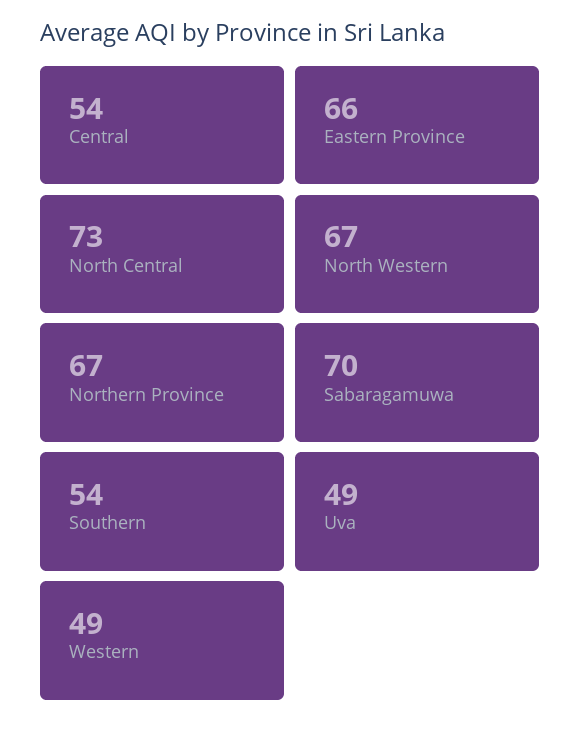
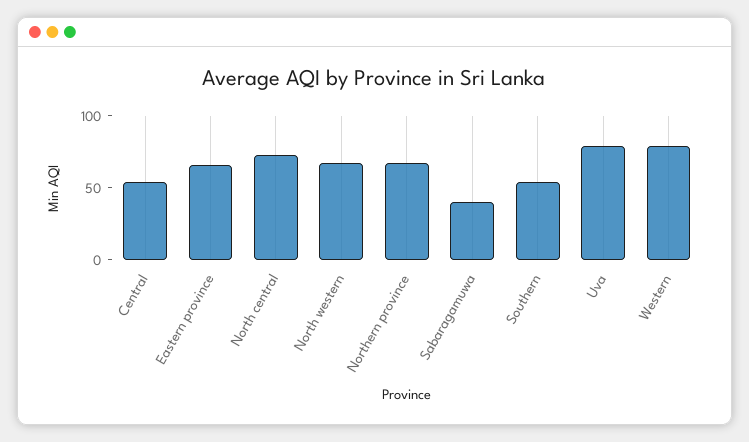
  {
    "Central": 54,
    "Eastern Province": 66,
    "North Central": 73,
    "North Western": 67,
    "Northern Province": 67,
-   "Sabaragamuwa": 70,
+   "Sabaragamuwa": 40,
    "Southern": 54,
-   "Uva": 49,
+   "Uva": 80,
-   "Western": 49
+   "Western": 80
  }

